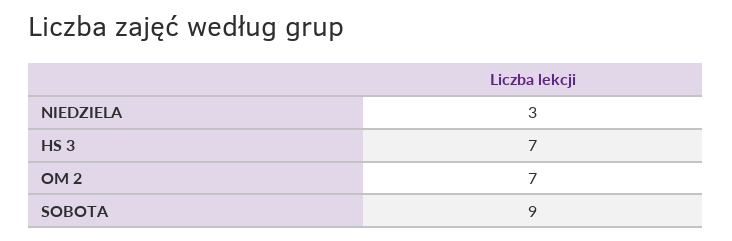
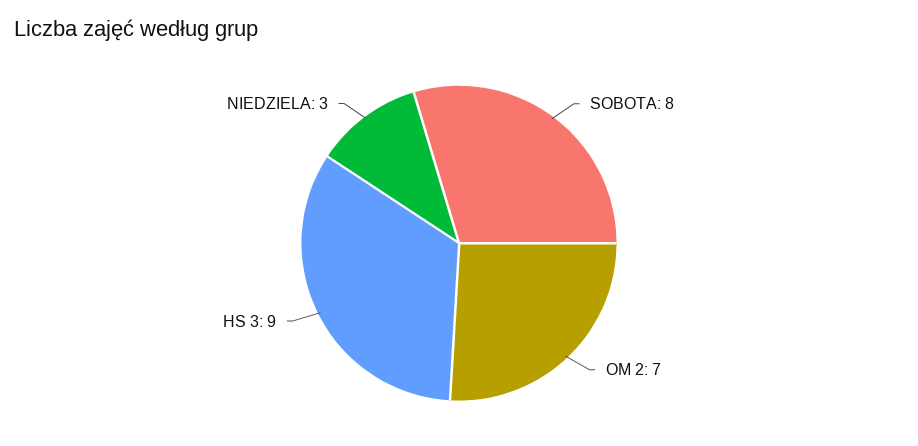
  {
    "NIEDZIELA": 3,
-   "HS 3": 7,
+   "HS 3": 9,
    "OM 2": 7,
-   "SOBOTA": 9
+   "SOBOTA": 8
  }

